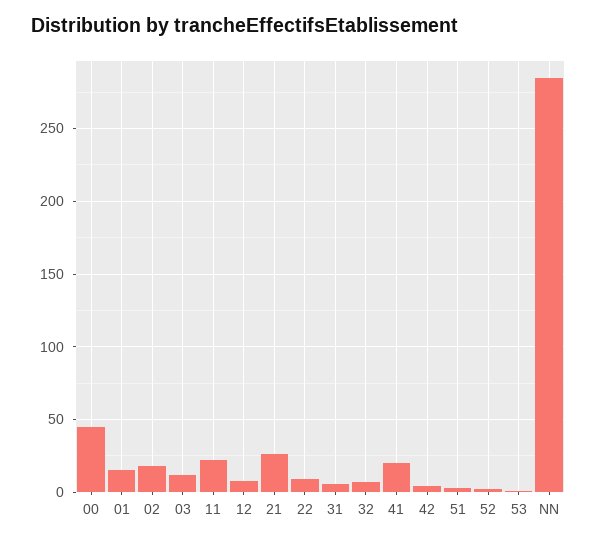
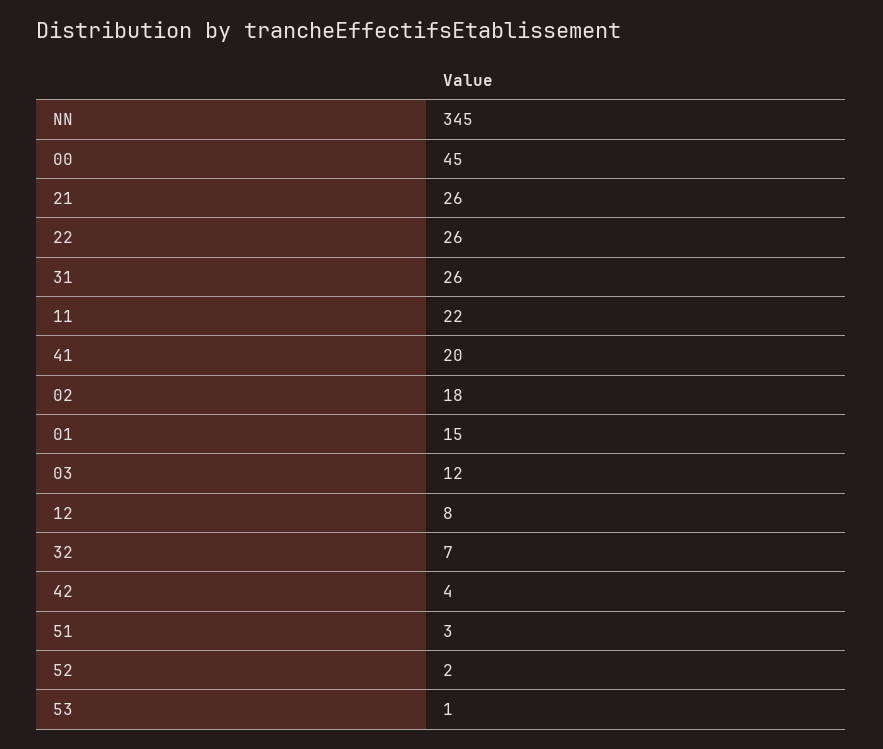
  {
    "00": 45,
    "01": 15,
    "02": 18,
    "03": 12,
    "11": 22,
    "12": 8,
    "21": 26,
-   "22": 10,
+   "22": 26,
-   "31": 5,
+   "31": 26,
    "32": 7,
    "41": 20,
    "42": 4,
    "51": 3,
    "52": 2,
    "53": 1,
-   "NN": 285
+   "NN": 345
  }

